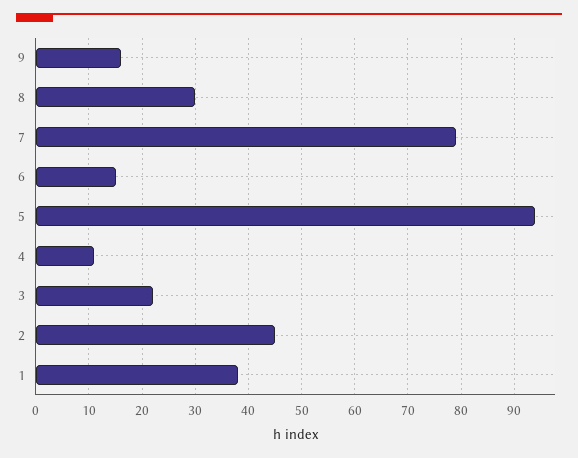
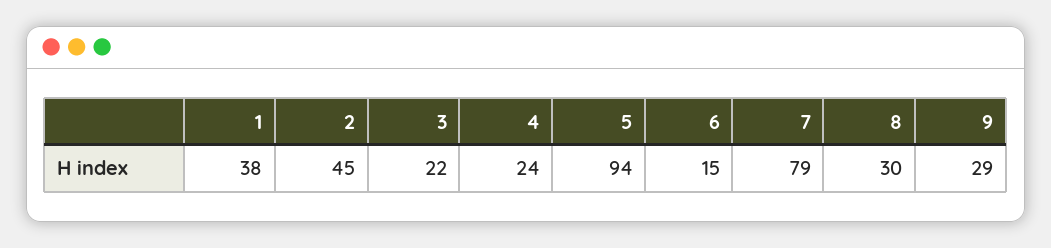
  {
-   "9": 15,
+   "9": 29,
    "8": 30,
    "7": 79,
    "6": 15,
    "5": 94,
-   "4": 10,
+   "4": 24,
    "3": 22,
    "2": 45,
    "1": 38
  }

